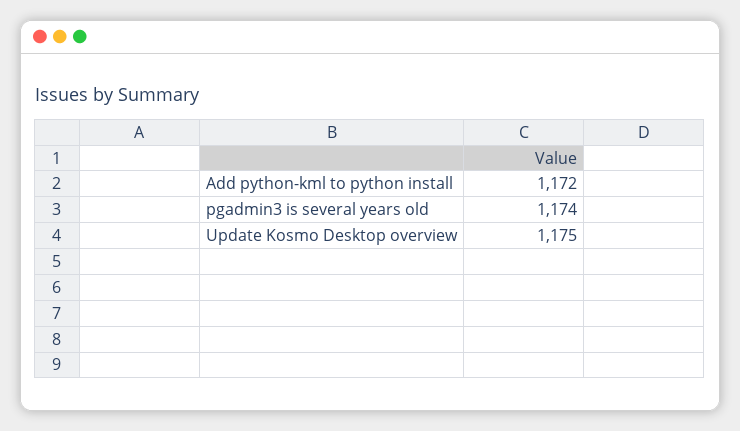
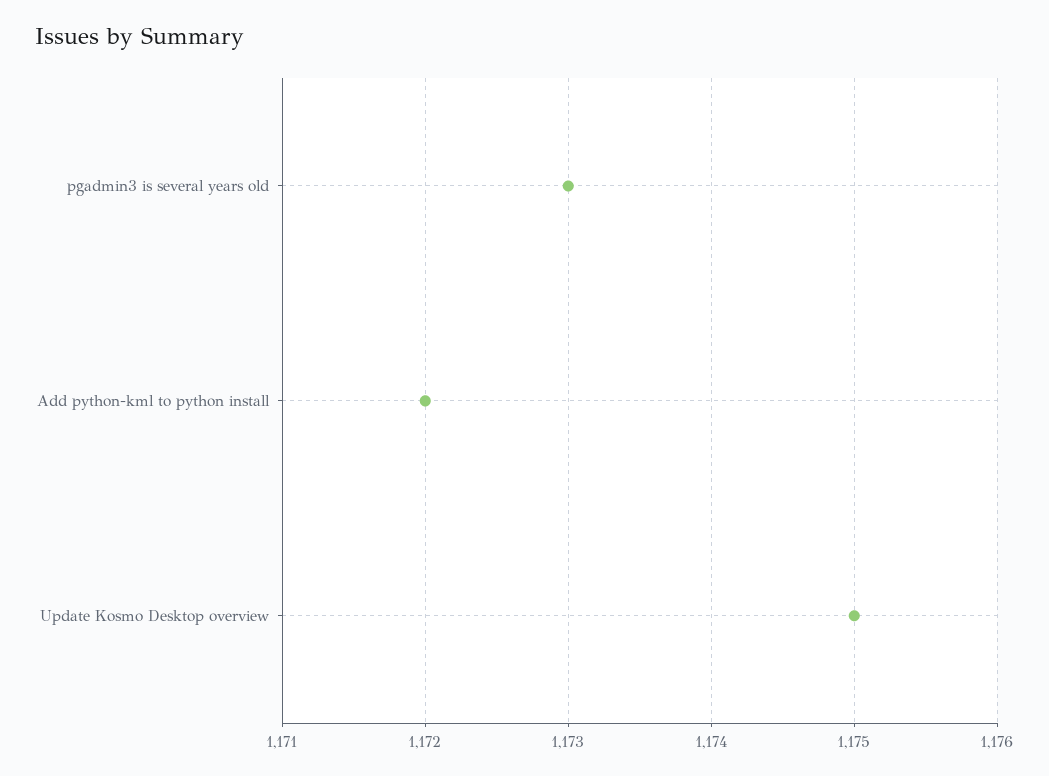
  {
    "Add python-kml to python install": 1172,
-   "pgadmin3 is several years old": 1174,
+   "pgadmin3 is several years old": 1173,
    "Update Kosmo Desktop overview": 1175
  }

